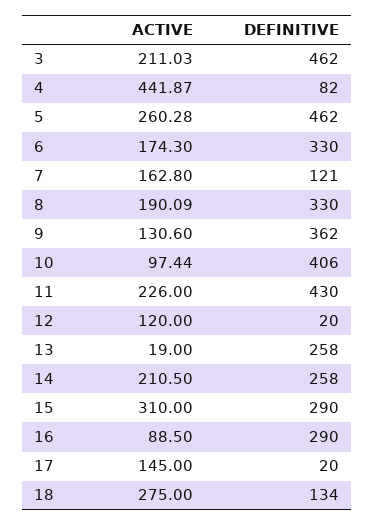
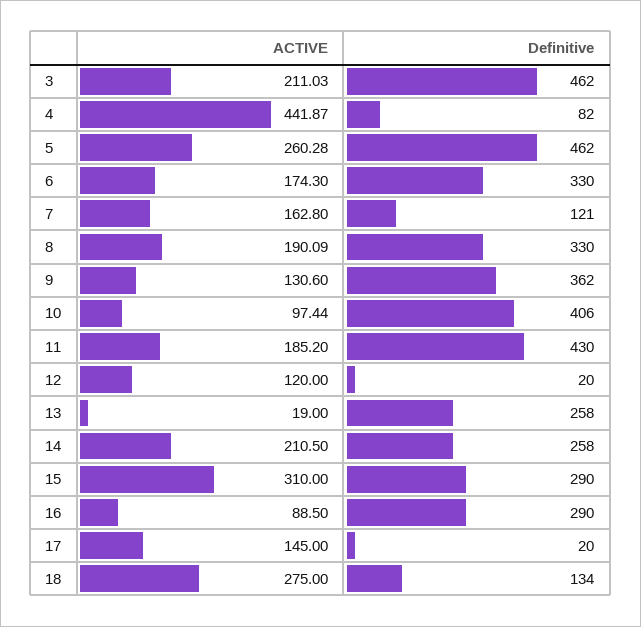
  {
    "ACTIVE": {
      "3": 211.03,
      "4": 441.87,
      "5": 260.28,
      "6": 174.3,
      "7": 162.8,
      "8": 190.09,
      "9": 130.6,
      "10": 97.44,
-     "11": 226,
+     "11": 185.2,
      "12": 120,
      "13": 19,
      "14": 210.5,
      "15": 310,
      "16": 88.5,
      "17": 145,
      "18": 275
    },
    "DEFINITIVE": {
      "3": 462,
      "4": 82,
      "5": 462,
      "6": 330,
      "7": 121,
      "8": 330,
      "9": 362,
      "10": 406,
      "11": 430,
      "12": 20,
      "13": 258,
      "14": 258,
      "15": 290,
      "16": 290,
      "17": 20,
      "18": 134
    }
  }

